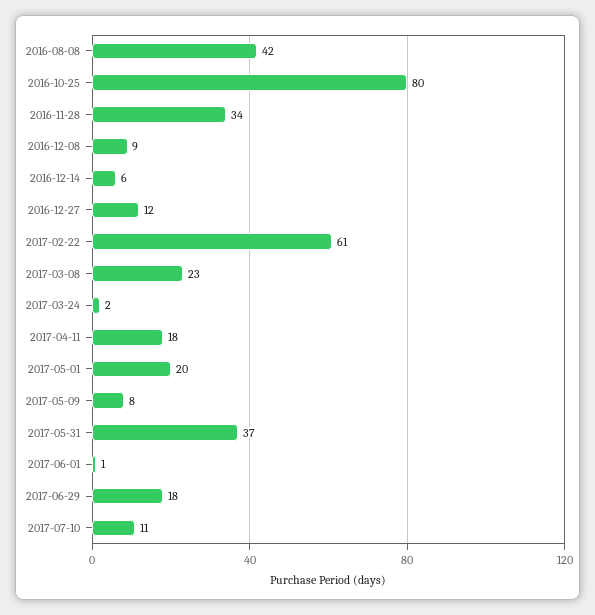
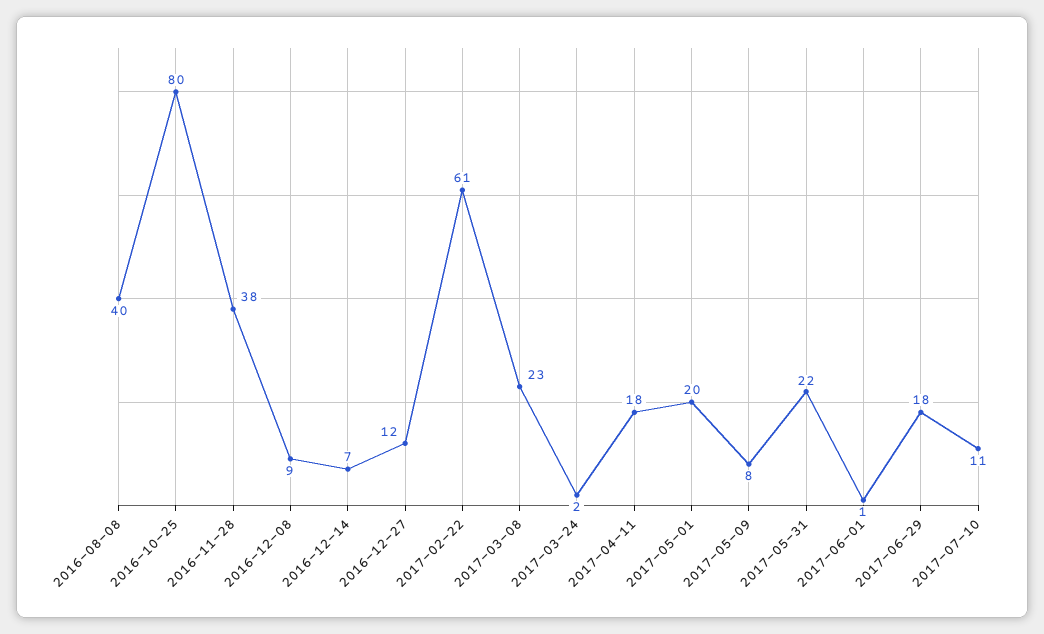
  {
-   "2016-08-08": 42,
+   "2016-08-08": 40,
    "2016-10-25": 80,
-   "2016-11-28": 34,
+   "2016-11-28": 38,
    "2016-12-08": 9,
-   "2016-12-14": 6,
+   "2016-12-14": 7,
    "2016-12-27": 12,
    "2017-02-22": 61,
    "2017-03-08": 23,
    "2017-03-24": 2,
    "2017-04-11": 18,
    "2017-05-01": 20,
    "2017-05-09": 8,
-   "2017-05-31": 37,
+   "2017-05-31": 22,
    "2017-06-01": 1,
    "2017-06-29": 18,
    "2017-07-10": 11
  }

